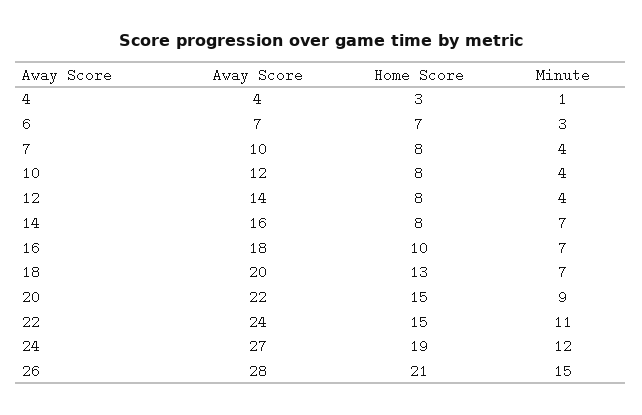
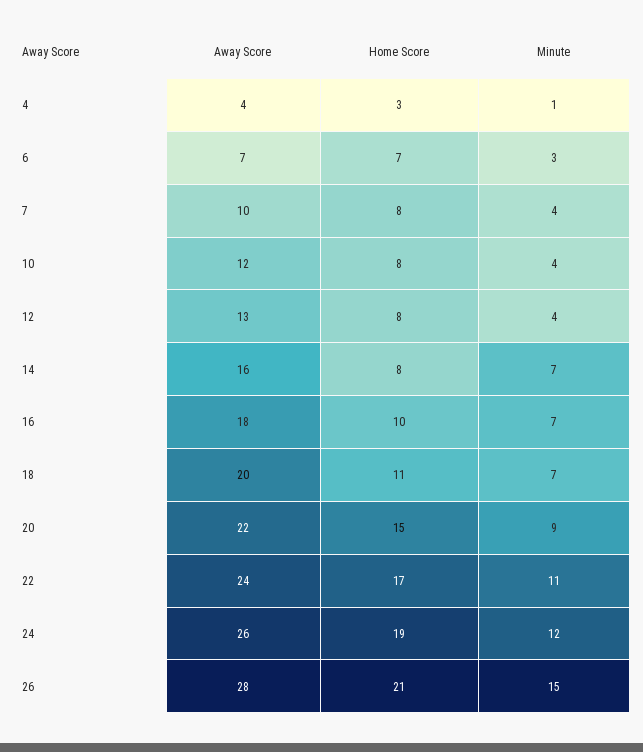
  {
    "Away Score": {
      "4": 4,
      "6": 7,
      "7": 10,
      "10": 12,
-     "12": 14,
+     "12": 13,
      "14": 16,
      "16": 18,
      "18": 20,
      "20": 22,
      "22": 24,
-     "24": 27,
+     "24": 26,
      "26": 28
    },
    "Home Score": {
      "4": 3,
      "6": 7,
      "7": 8,
      "10": 8,
      "12": 8,
      "14": 8,
      "16": 10,
-     "18": 13,
+     "18": 11,
      "20": 15,
-     "22": 15,
+     "22": 17,
      "24": 19,
      "26": 21
    },
    "Minute": {
      "4": 1,
      "6": 3,
      "7": 4,
      "10": 4,
      "12": 4,
      "14": 7,
      "16": 7,
      "18": 7,
      "20": 9,
      "22": 11,
      "24": 12,
      "26": 15
    }
  }

